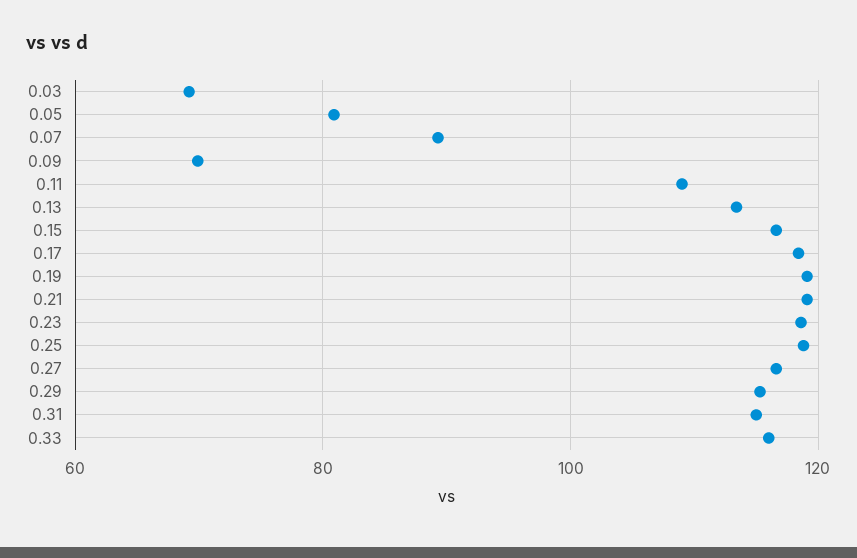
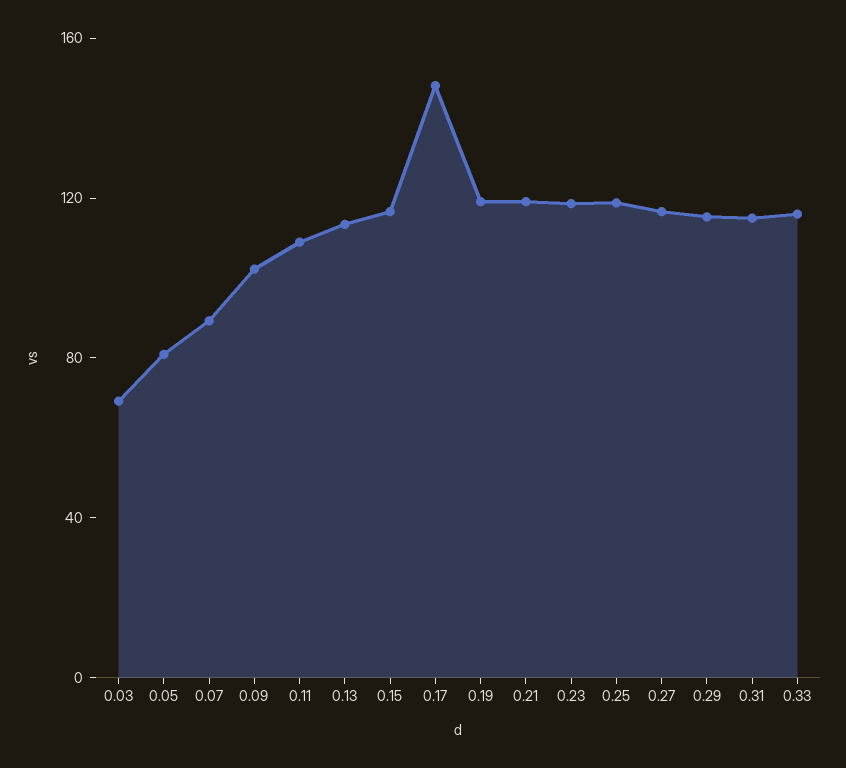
  {
    "0.03": 70,
    "0.05": 80,
    "0.07": 90,
-   "0.09": 70,
+   "0.09": 100,
    "0.11": 110,
    "0.13": 114,
    "0.15": 116,
-   "0.17": 118,
+   "0.17": 150,
    "0.19": 120,
    "0.21": 120,
    "0.23": 118,
    "0.25": 118,
    "0.27": 116,
    "0.29": 116,
    "0.31": 116,
    "0.33": 116
  }

